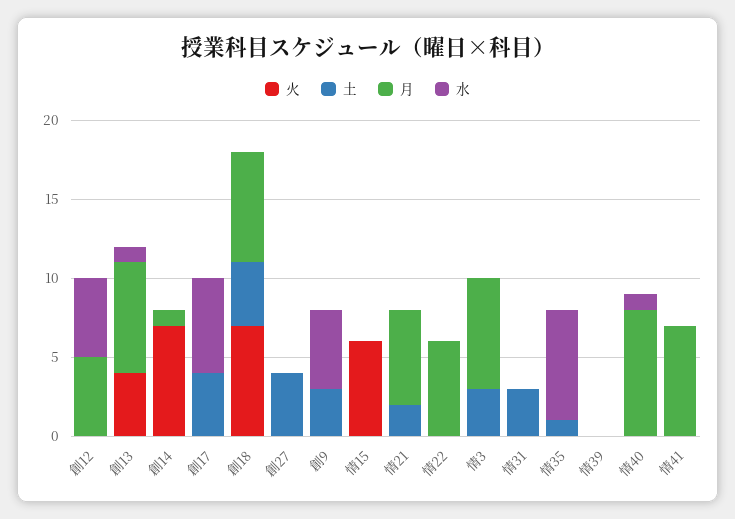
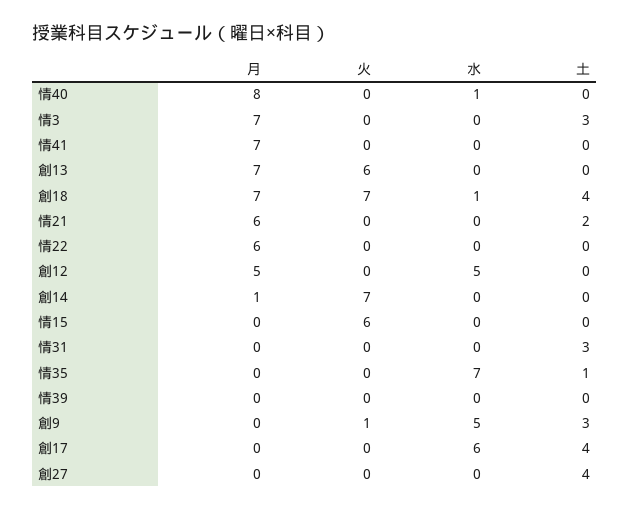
  {
    "火": {
      "創12": 0,
-     "創13": 4,
+     "創13": 6,
      "創14": 7,
      "創17": 0,
      "創18": 7,
      "創27": 0,
-     "創9": 0,
+     "創9": 1,
      "情15": 6,
      "情21": 0,
      "情22": 0,
      "情3": 0,
      "情31": 0,
      "情35": 0,
      "情39": 0,
      "情40": 0,
      "情41": 0
    },
    "土": {
      "創12": 0,
      "創13": 0,
      "創14": 0,
      "創17": 4,
      "創18": 4,
      "創27": 4,
      "創9": 3,
      "情15": 0,
      "情21": 2,
      "情22": 0,
      "情3": 3,
      "情31": 3,
      "情35": 1,
      "情39": 0,
      "情40": 0,
      "情41": 0
    },
    "月": {
      "創12": 5,
      "創13": 7,
      "創14": 1,
      "創17": 0,
      "創18": 7,
      "創27": 0,
      "創9": 0,
      "情15": 0,
      "情21": 6,
      "情22": 6,
      "情3": 7,
      "情31": 0,
      "情35": 0,
      "情39": 0,
      "情40": 8,
      "情41": 7
    },
    "水": {
      "創12": 5,
-     "創13": 1,
+     "創13": 0,
      "創14": 0,
      "創17": 6,
-     "創18": 0,
+     "創18": 1,
      "創27": 0,
      "創9": 5,
      "情15": 0,
      "情21": 0,
      "情22": 0,
      "情3": 0,
      "情31": 0,
      "情35": 7,
      "情39": 0,
      "情40": 1,
      "情41": 0
    }
  }

